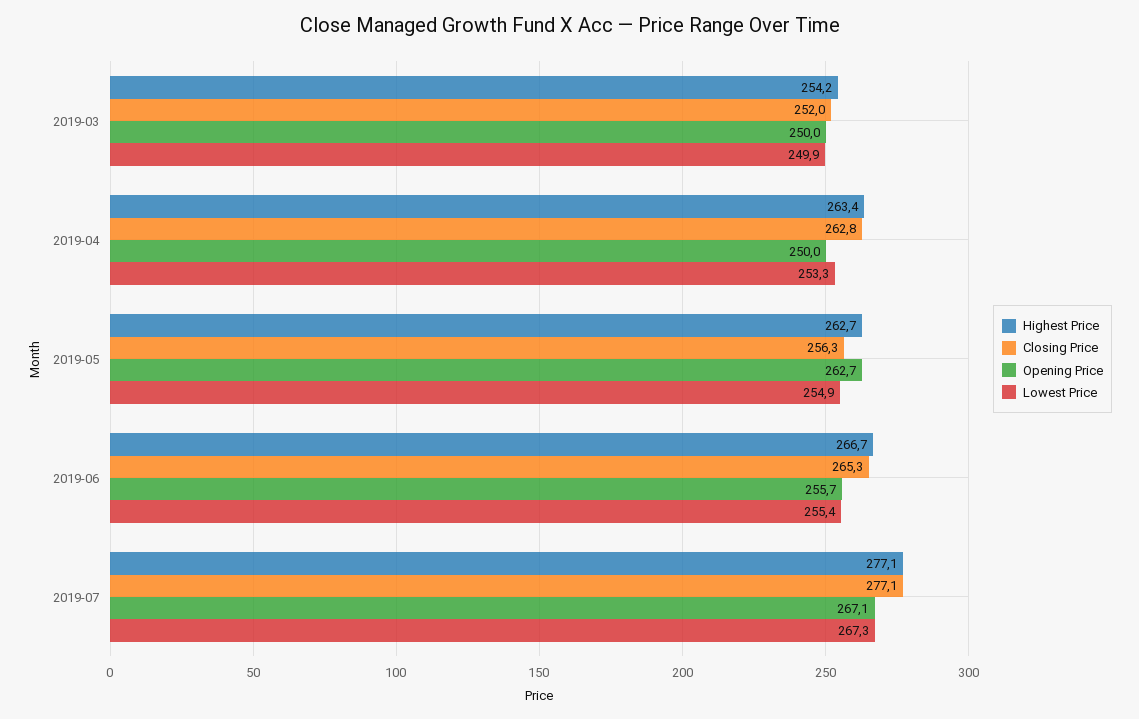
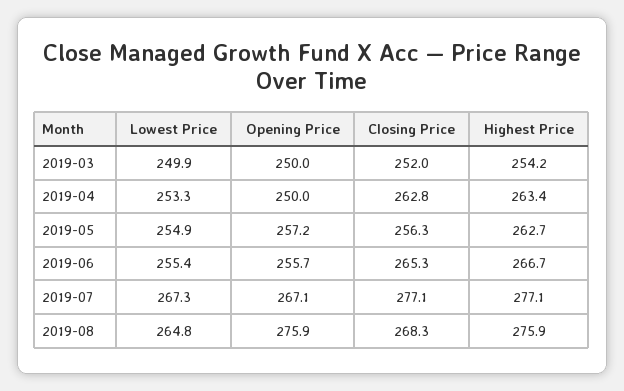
  {
    "Highest Price": {
      "2019-03": 254.2,
      "2019-04": 263.4,
      "2019-05": 262.7,
      "2019-06": 266.7,
-     "2019-07": 277.1
+     "2019-07": 277.1,
+     "2019-08": 275.9
    },
    "Closing Price": {
      "2019-03": 252,
      "2019-04": 262.8,
      "2019-05": 256.3,
      "2019-06": 265.3,
-     "2019-07": 277.1
+     "2019-07": 277.1,
+     "2019-08": 268.3
    },
    "Opening Price": {
      "2019-03": 250,
      "2019-04": 250,
-     "2019-05": 262.7,
+     "2019-05": 257.2,
      "2019-06": 255.7,
-     "2019-07": 267.1
+     "2019-07": 267.1,
+     "2019-08": 275.9
    },
    "Lowest Price": {
      "2019-03": 249.9,
      "2019-04": 253.3,
      "2019-05": 254.9,
      "2019-06": 255.4,
-     "2019-07": 267.3
+     "2019-07": 267.3,
+     "2019-08": 264.8
    }
  }

